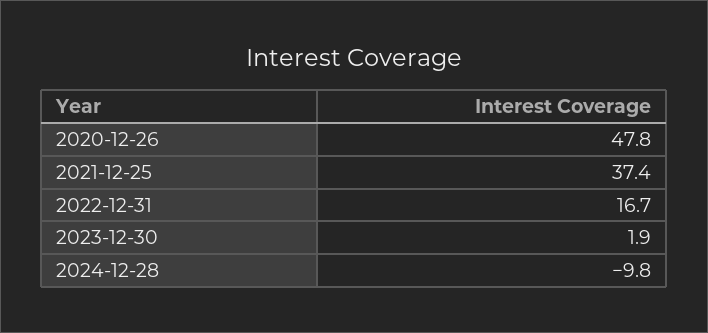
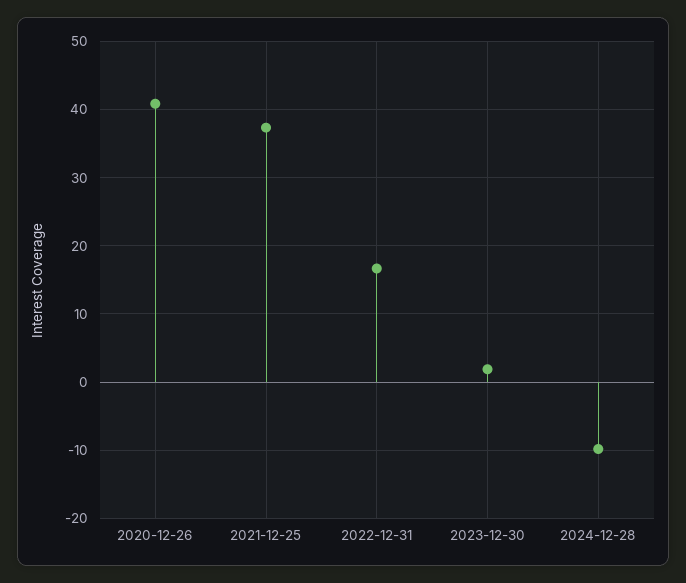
  {
-   "2020-12-26": 47.8,
+   "2020-12-26": 41,
    "2021-12-25": 37.4,
    "2022-12-31": 16.7,
    "2023-12-30": 1.9,
    "2024-12-28": -9.8
  }

